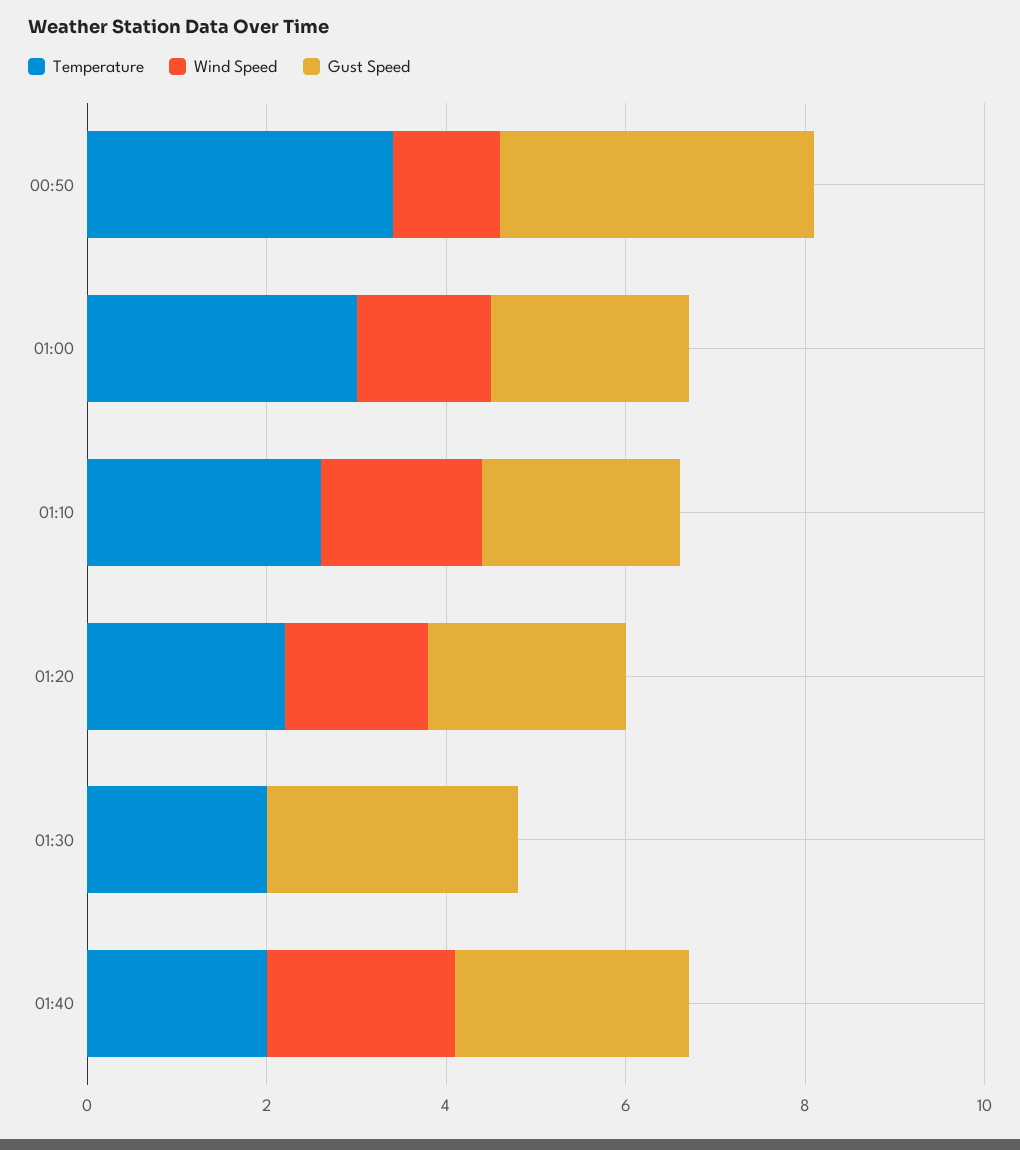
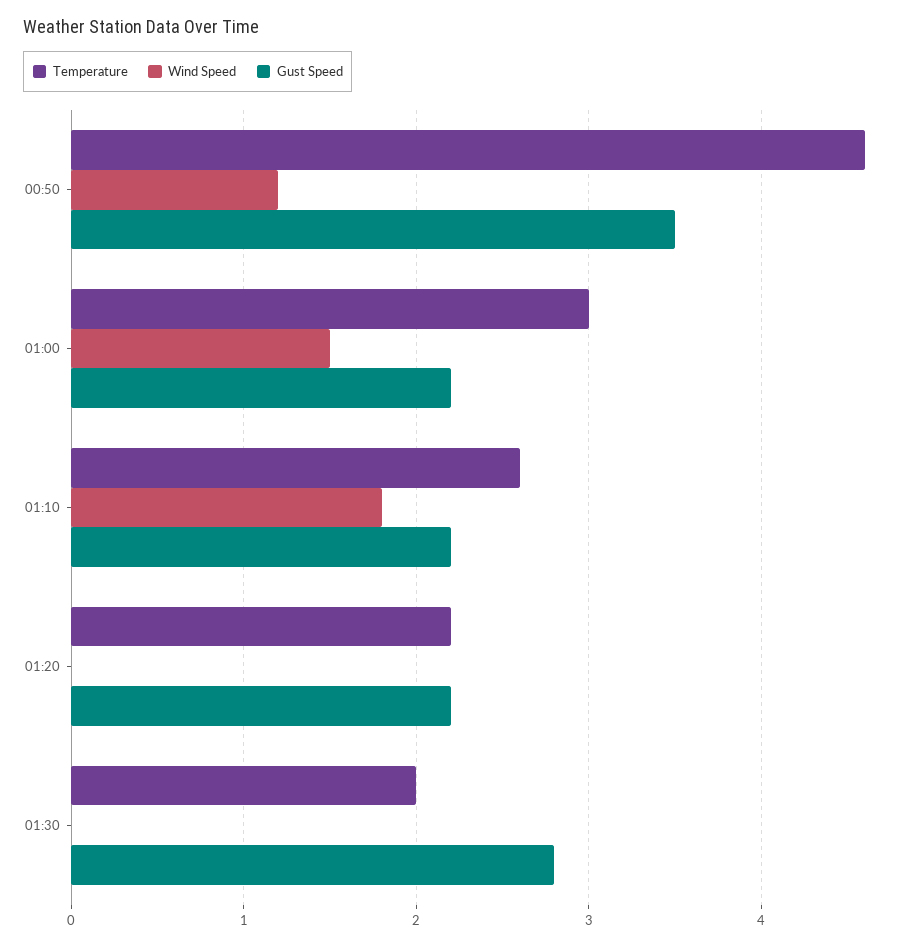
  {
    "Temperature": {
-     "00:50": 3.5,
+     "00:50": 4.6,
      "01:00": 3,
      "01:10": 2.6,
      "01:20": 2.2,
-     "01:30": 2,
+     "01:30": 2
-     "01:40": 2
    },
    "Wind Speed": {
      "00:50": 1.2,
      "01:00": 1.5,
      "01:10": 1.8,
-     "01:20": 1.5,
+     "01:20": 0,
-     "01:30": 0,
+     "01:30": 0
-     "01:40": 2
    },
    "Gust Speed": {
      "00:50": 3.5,
      "01:00": 2.2,
      "01:10": 2.2,
      "01:20": 2.2,
-     "01:30": 2.8,
+     "01:30": 2.8
-     "01:40": 2.5
    }
  }

